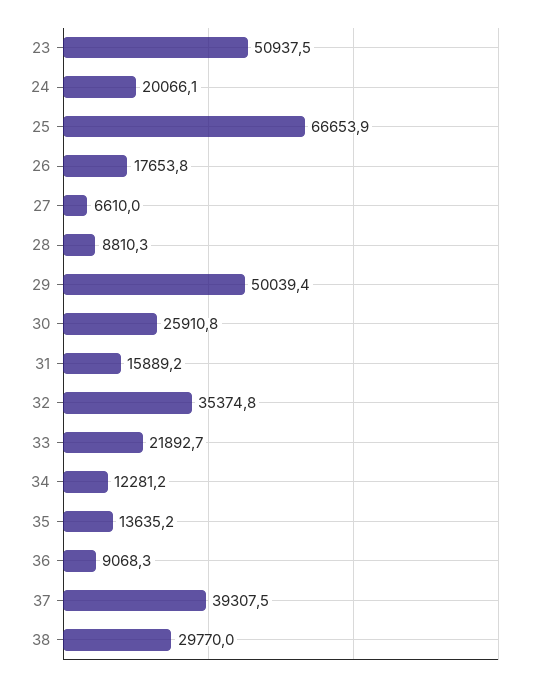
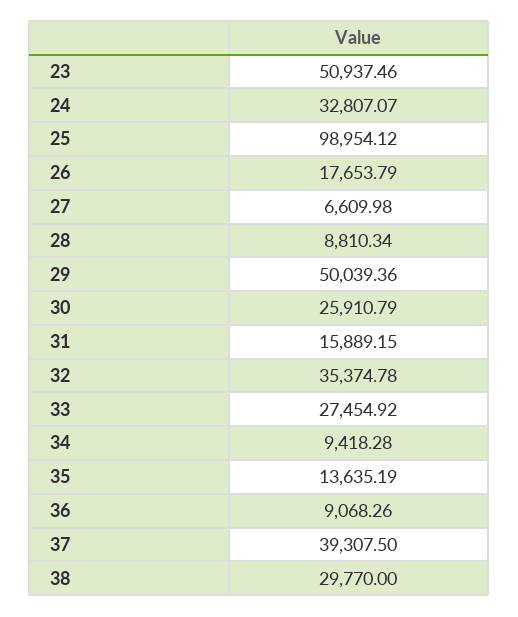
  {
    "23": 50937.46,
-   "24": 20066.1,
+   "24": 32807.07,
-   "25": 66653.9,
+   "25": 98954.12,
    "26": 17653.79,
    "27": 6609.98,
    "28": 8810.34,
    "29": 50039.36,
    "30": 25910.79,
    "31": 15889.15,
    "32": 35374.78,
-   "33": 21892.7,
+   "33": 27454.92,
-   "34": 12281.2,
+   "34": 9418.28,
    "35": 13635.19,
    "36": 9068.26,
    "37": 39307.5,
    "38": 29770
  }

